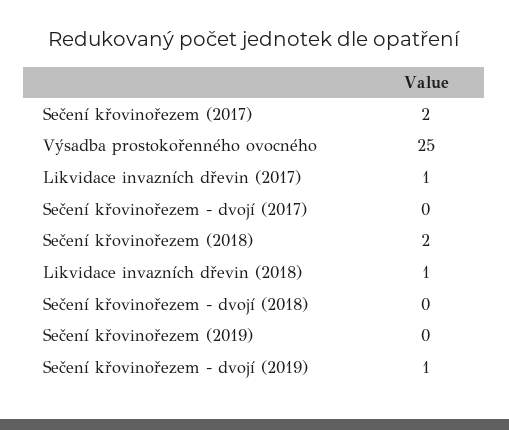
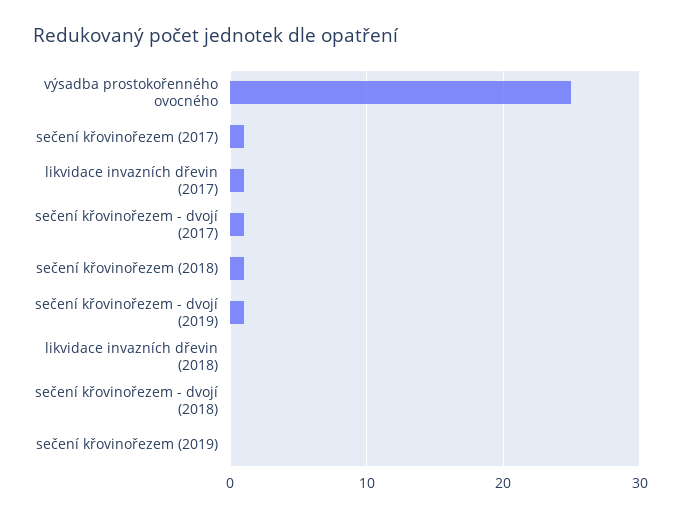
  {
-   "Sečení křovinořezem (2017)": 2,
+   "Sečení křovinořezem (2017)": 1,
    "Výsadba prostokořenného ovocného": 25,
    "Likvidace invazních dřevin (2017)": 1,
-   "Sečení křovinořezem - dvojí (2017)": 0,
+   "Sečení křovinořezem - dvojí (2017)": 1,
-   "Sečení křovinořezem (2018)": 2,
+   "Sečení křovinořezem (2018)": 1,
-   "Likvidace invazních dřevin (2018)": 1,
+   "Likvidace invazních dřevin (2018)": 0,
    "Sečení křovinořezem - dvojí (2018)": 0,
    "Sečení křovinořezem (2019)": 0,
    "Sečení křovinořezem - dvojí (2019)": 1
  }

